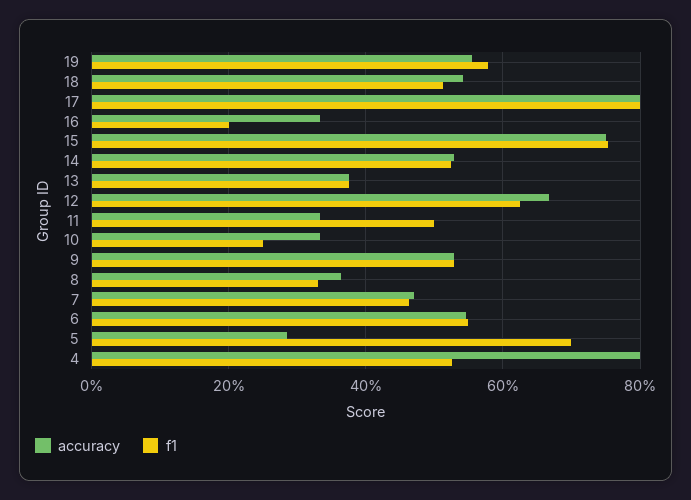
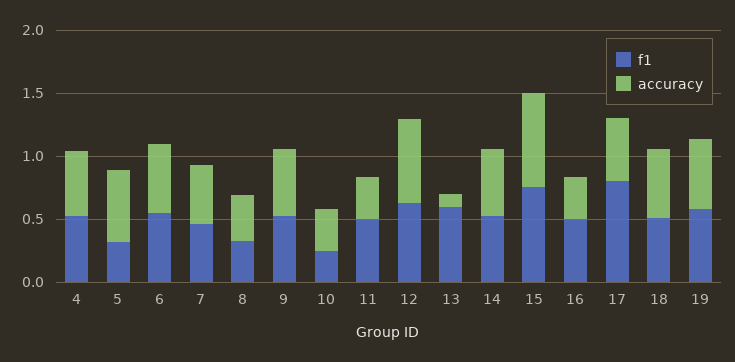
  {
    "accuracy": {
      "19": 0.56,
      "18": 0.54,
-     "17": 0.8,
+     "17": 0.5,
      "16": 0.34,
      "15": 0.76,
      "14": 0.52,
-     "13": 0.38,
+     "13": 0.1,
      "12": 0.66,
      "11": 0.34,
      "10": 0.34,
      "9": 0.52,
      "8": 0.36,
      "7": 0.48,
      "6": 0.54,
-     "5": 0.28,
+     "5": 0.6,
-     "4": 0.8
+     "4": 0.5
    },
    "f1": {
      "19": 0.58,
      "18": 0.52,
      "17": 0.8,
-     "16": 0.2,
+     "16": 0.5,
      "15": 0.76,
      "14": 0.52,
-     "13": 0.38,
+     "13": 0.6,
      "12": 0.62,
      "11": 0.5,
      "10": 0.26,
      "9": 0.52,
      "8": 0.34,
      "7": 0.46,
      "6": 0.54,
-     "5": 0.7,
+     "5": 0.3,
      "4": 0.52
    }
  }

